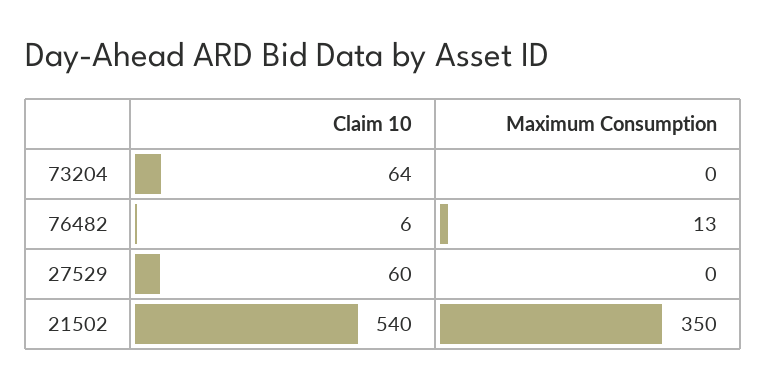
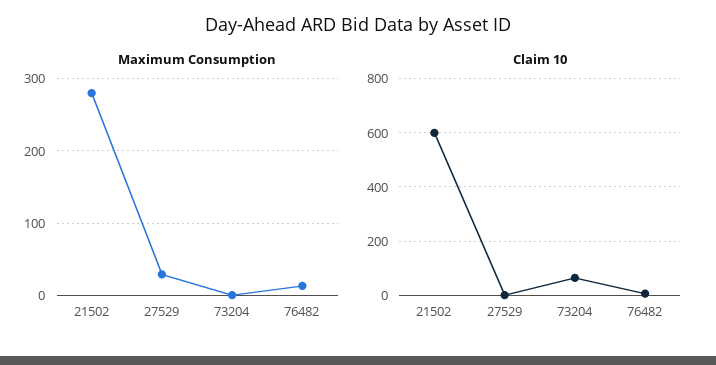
  {
    "Claim 10": {
      "73204": 64,
      "76482": 6,
-     "27529": 60,
+     "27529": 0,
-     "21502": 540
+     "21502": 600
    },
    "Maximum Consumption": {
      "73204": 0,
      "76482": 13,
-     "27529": 0,
+     "27529": 30,
-     "21502": 350
+     "21502": 280
    }
  }

